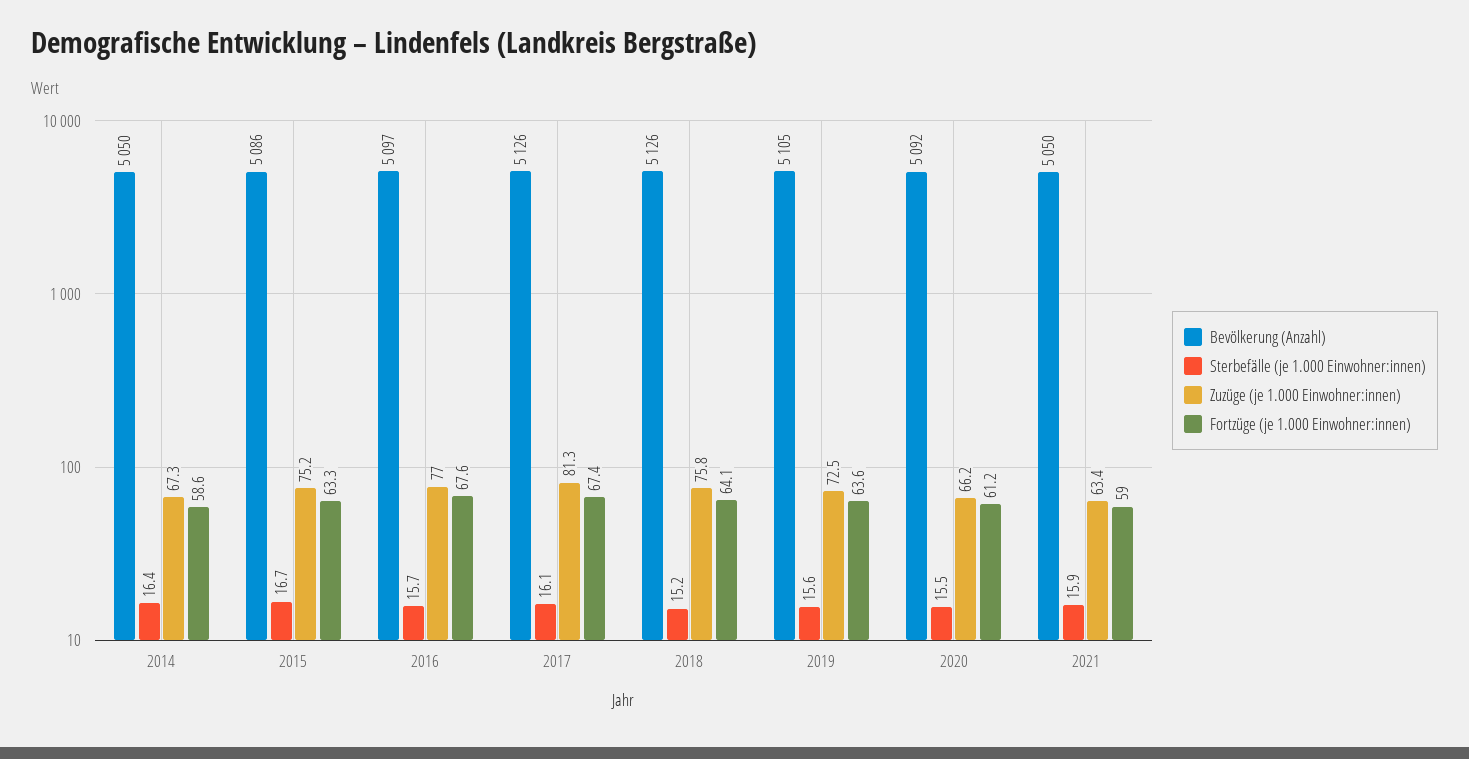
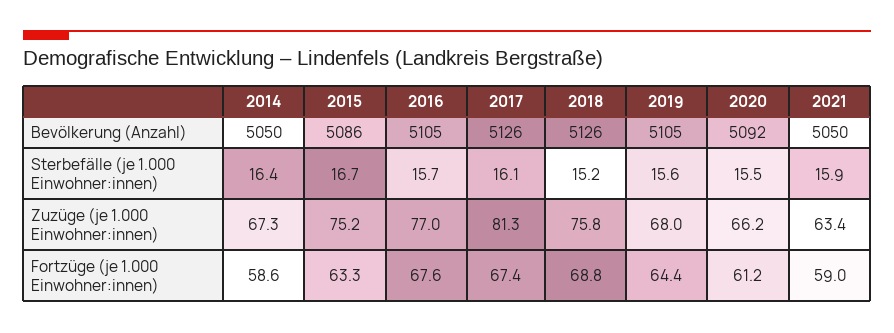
  {
    "Bevölkerung (Anzahl)": {
      "2014": 5050,
      "2015": 5086,
-     "2016": 5097,
+     "2016": 5105,
      "2017": 5126,
      "2018": 5126,
      "2019": 5105,
      "2020": 5092,
      "2021": 5050
    },
    "Sterbefälle (je 1.000 Einwohner:innen)": {
      "2014": 16.4,
      "2015": 16.7,
      "2016": 15.7,
      "2017": 16.1,
      "2018": 15.2,
      "2019": 15.6,
      "2020": 15.5,
      "2021": 15.9
    },
    "Zuzüge (je 1.000 Einwohner:innen)": {
      "2014": 67.3,
      "2015": 75.2,
      "2016": 77,
      "2017": 81.3,
      "2018": 75.8,
-     "2019": 72.5,
+     "2019": 68,
      "2020": 66.2,
      "2021": 63.4
    },
    "Fortzüge (je 1.000 Einwohner:innen)": {
      "2014": 58.6,
      "2015": 63.3,
      "2016": 67.6,
      "2017": 67.4,
-     "2018": 64.1,
+     "2018": 68.8,
-     "2019": 63.6,
+     "2019": 64.4,
      "2020": 61.2,
      "2021": 59
    }
  }

